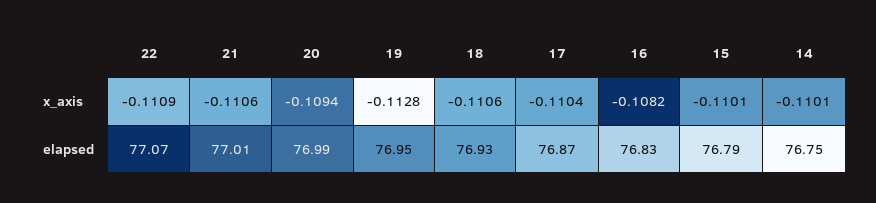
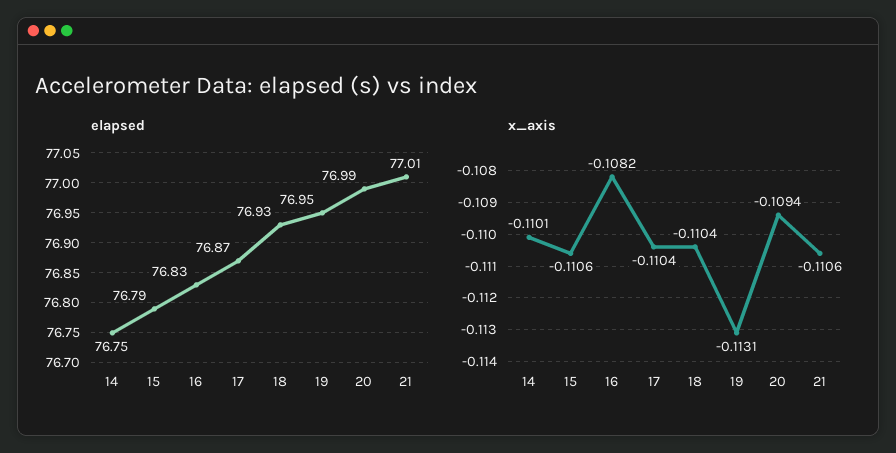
  {
    "x_axis": {
-     "22": -0.1109,
      "21": -0.1106,
      "20": -0.1094,
-     "19": -0.1128,
+     "19": -0.1131,
-     "18": -0.1106,
+     "18": -0.1104,
      "17": -0.1104,
      "16": -0.1082,
-     "15": -0.1101,
+     "15": -0.1106,
      "14": -0.1101
    },
    "elapsed": {
-     "22": 77.07,
      "21": 77.01,
      "20": 76.99,
      "19": 76.95,
      "18": 76.93,
      "17": 76.87,
      "16": 76.83,
      "15": 76.79,
      "14": 76.75
    }
  }

